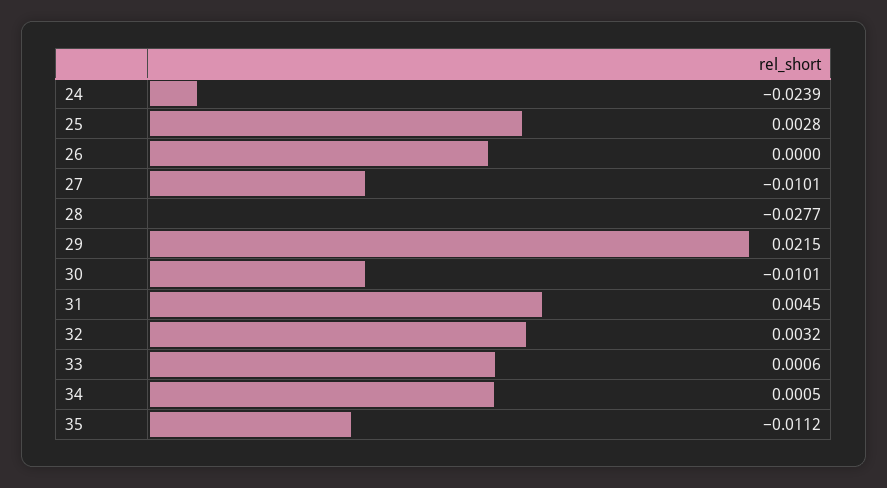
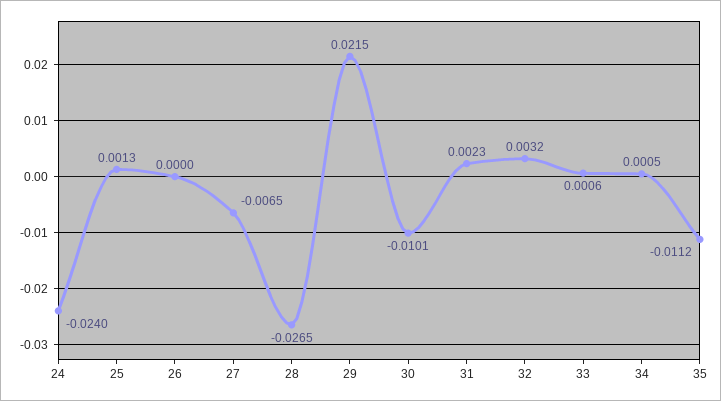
  {
-   "24": -0.0239,
+   "24": -0.024,
-   "25": 0.0028,
+   "25": 0.0013,
    "26": 0,
-   "27": -0.0101,
+   "27": -0.0065,
-   "28": -0.0277,
+   "28": -0.0265,
    "29": 0.0215,
    "30": -0.0101,
-   "31": 0.0045,
+   "31": 0.0023,
    "32": 0.0032,
    "33": 0.0006,
    "34": 0.0005,
    "35": -0.0112
  }

